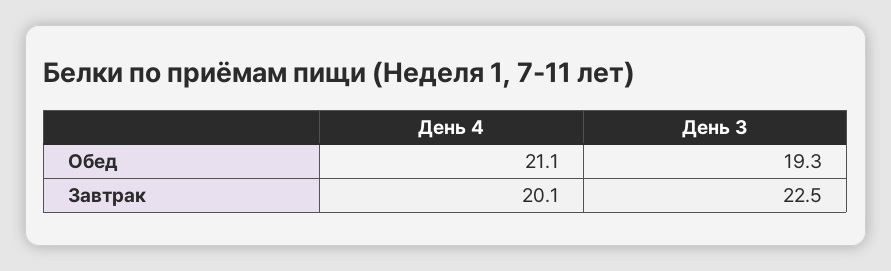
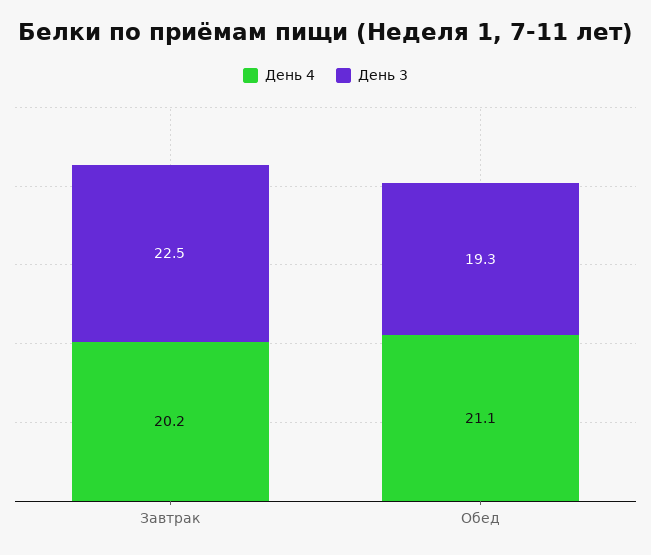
  {
    "День 4": {
      "Обед": 21.1,
-     "Завтрак": 20.1
+     "Завтрак": 20.2
    },
    "День 3": {
      "Обед": 19.3,
      "Завтрак": 22.5
    }
  }

